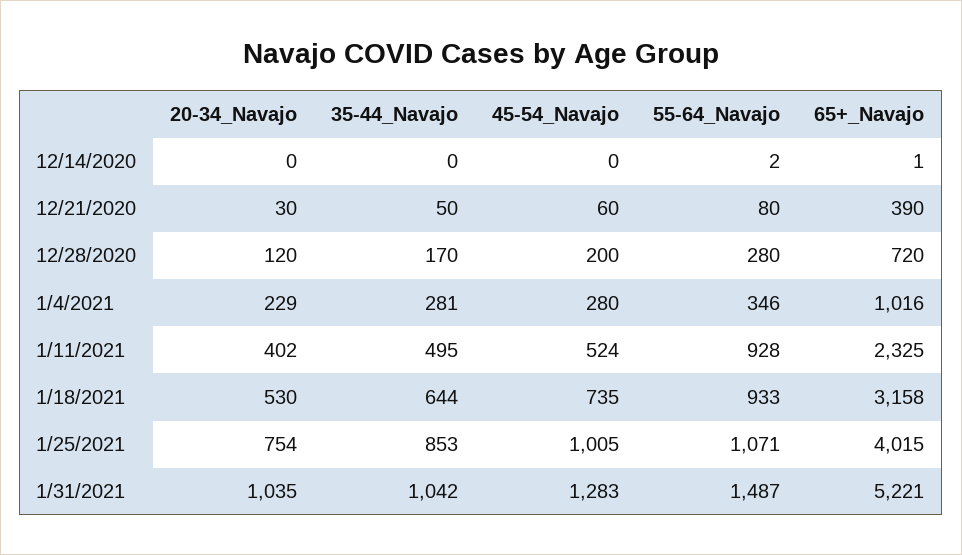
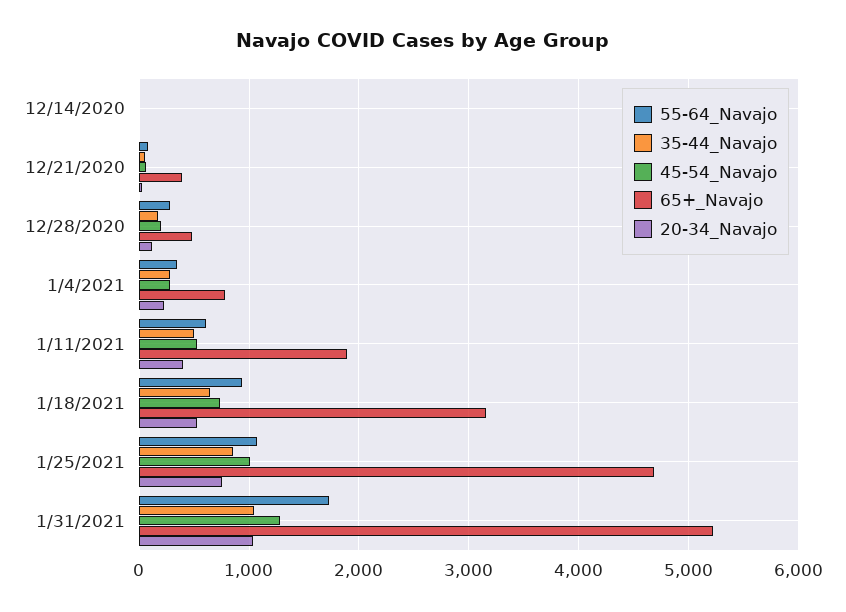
  {
    "20-34_Navajo": {
      "12/14/2020": 0,
      "12/21/2020": 30,
      "12/28/2020": 120,
      "1/4/2021": 229,
      "1/11/2021": 402,
      "1/18/2021": 530,
      "1/25/2021": 754,
      "1/31/2021": 1035
    },
    "35-44_Navajo": {
      "12/14/2020": 0,
      "12/21/2020": 50,
      "12/28/2020": 170,
      "1/4/2021": 281,
      "1/11/2021": 495,
      "1/18/2021": 644,
      "1/25/2021": 853,
      "1/31/2021": 1042
    },
    "45-54_Navajo": {
      "12/14/2020": 0,
      "12/21/2020": 60,
      "12/28/2020": 200,
      "1/4/2021": 280,
      "1/11/2021": 524,
      "1/18/2021": 735,
      "1/25/2021": 1005,
      "1/31/2021": 1283
    },
    "55-64_Navajo": {
      "12/14/2020": 2,
      "12/21/2020": 80,
      "12/28/2020": 280,
      "1/4/2021": 346,
-     "1/11/2021": 928,
+     "1/11/2021": 600,
      "1/18/2021": 933,
      "1/25/2021": 1071,
-     "1/31/2021": 1487
+     "1/31/2021": 1700
    },
    "65+_Navajo": {
      "12/14/2020": 1,
      "12/21/2020": 390,
-     "12/28/2020": 720,
+     "12/28/2020": 500,
-     "1/4/2021": 1016,
+     "1/4/2021": 800,
-     "1/11/2021": 2325,
+     "1/11/2021": 1900,
      "1/18/2021": 3158,
-     "1/25/2021": 4015,
+     "1/25/2021": 4700,
      "1/31/2021": 5221
    }
  }

